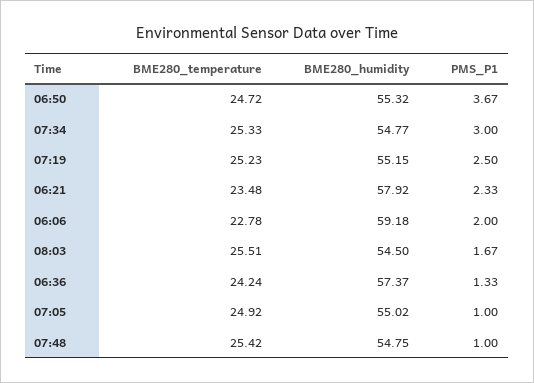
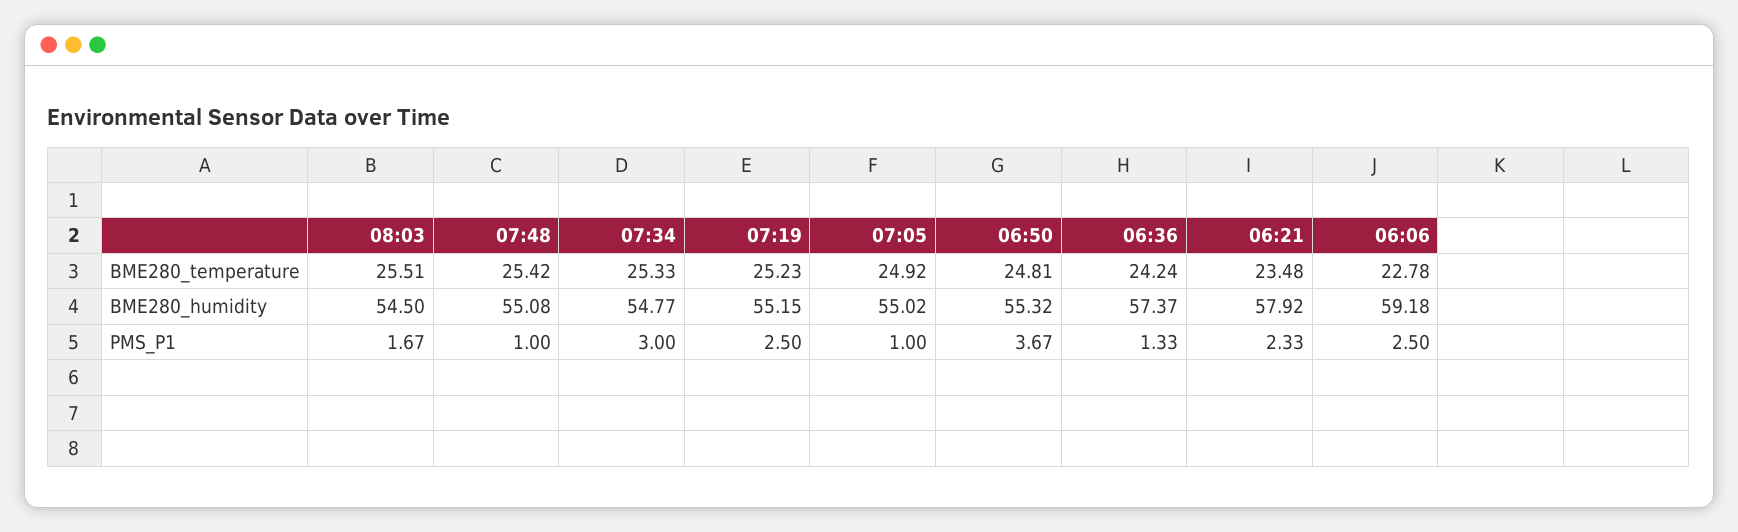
  {
    "BME280_temperature": {
-     "06:50": 24.72,
+     "06:50": 24.81,
      "07:34": 25.33,
      "07:19": 25.23,
      "06:21": 23.48,
      "06:06": 22.78,
      "08:03": 25.51,
      "06:36": 24.24,
      "07:05": 24.92,
      "07:48": 25.42
    },
    "BME280_humidity": {
      "06:50": 55.32,
      "07:34": 54.77,
      "07:19": 55.15,
      "06:21": 57.92,
      "06:06": 59.18,
      "08:03": 54.5,
      "06:36": 57.37,
      "07:05": 55.02,
-     "07:48": 54.75
+     "07:48": 55.08
    },
    "PMS_P1": {
      "06:50": 3.67,
      "07:34": 3,
      "07:19": 2.5,
      "06:21": 2.33,
-     "06:06": 2,
+     "06:06": 2.5,
      "08:03": 1.67,
      "06:36": 1.33,
      "07:05": 1,
      "07:48": 1
    }
  }

